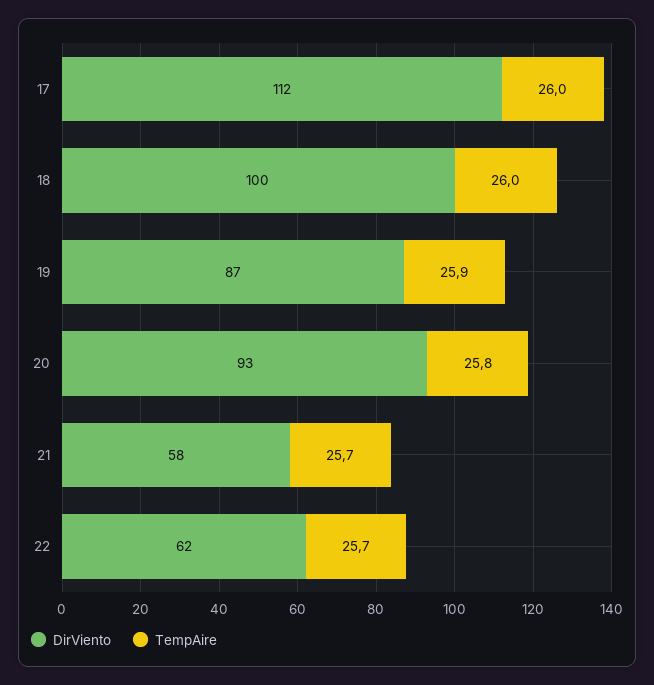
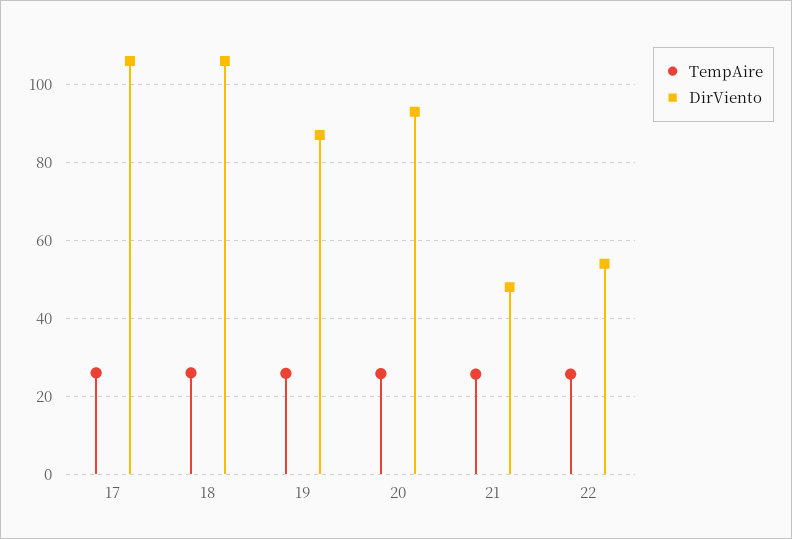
  {
    "DirViento": {
-     "17": 112,
+     "17": 106,
-     "18": 100,
+     "18": 106,
      "19": 87,
      "20": 93,
-     "21": 58,
+     "21": 48,
-     "22": 62
+     "22": 54
    },
    "TempAire": {
      "17": 26,
      "18": 26,
      "19": 25.9,
      "20": 25.8,
      "21": 25.7,
      "22": 25.7
    }
  }

